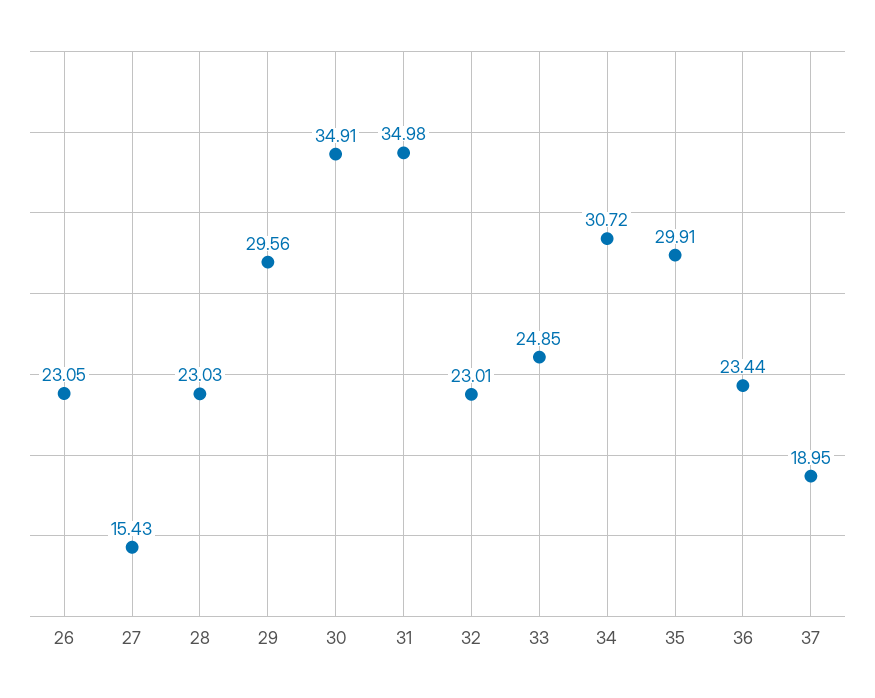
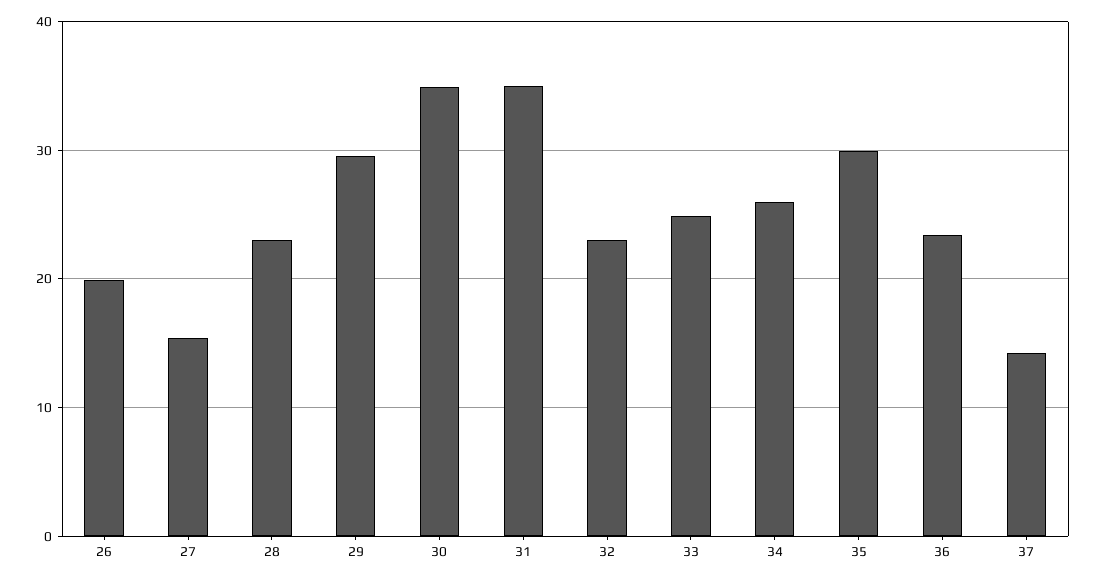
  {
-   "26": 23.05,
+   "26": 20,
    "27": 15.43,
    "28": 23.03,
    "29": 29.56,
    "30": 34.91,
    "31": 34.98,
    "32": 23.01,
    "33": 24.85,
-   "34": 30.72,
+   "34": 26,
    "35": 29.91,
    "36": 23.44,
-   "37": 18.95
+   "37": 14
  }

